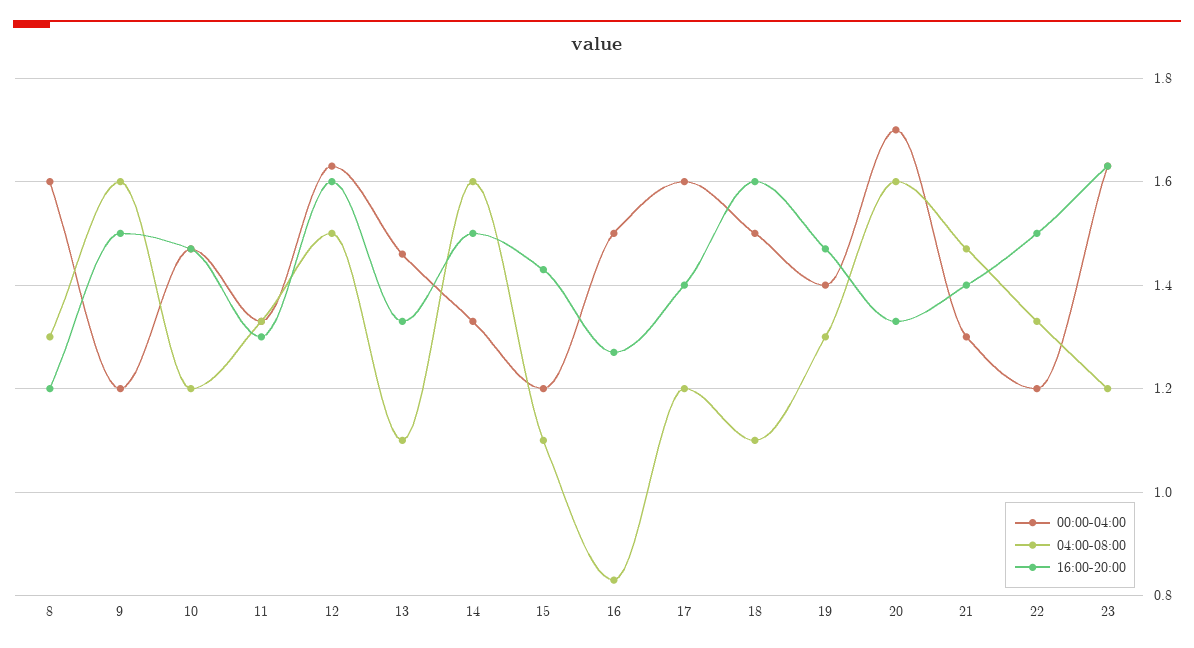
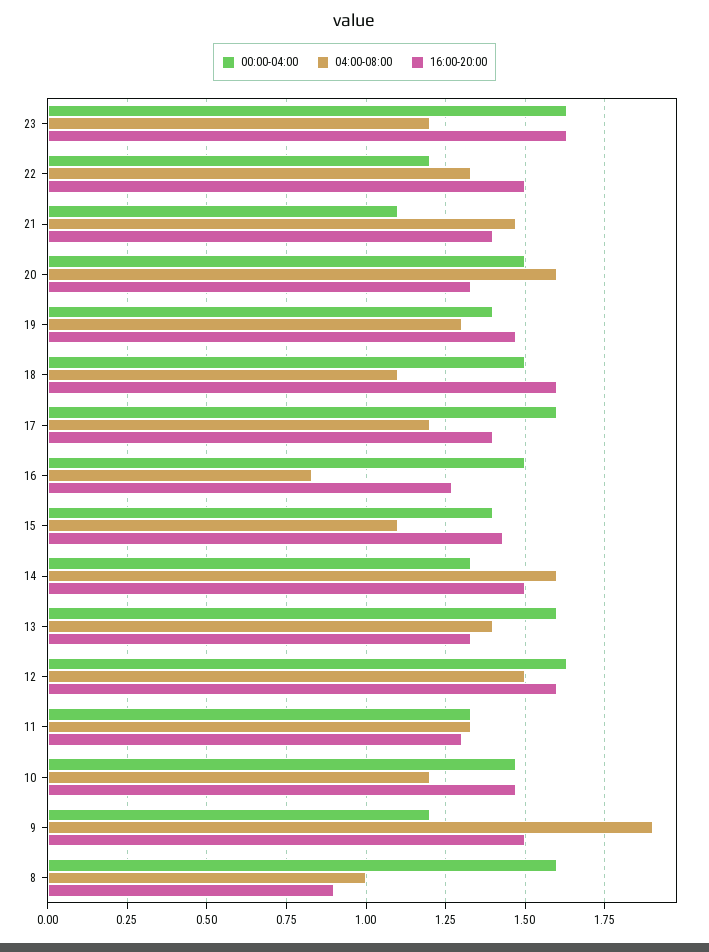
  {
    "00:00-04:00": {
      "8": 1.6,
      "9": 1.2,
      "10": 1.45,
      "11": 1.35,
      "12": 1.65,
-     "13": 1.45,
+     "13": 1.6,
      "14": 1.35,
-     "15": 1.2,
+     "15": 1.4,
      "16": 1.5,
      "17": 1.6,
      "18": 1.5,
      "19": 1.4,
-     "20": 1.7,
+     "20": 1.5,
-     "21": 1.3,
+     "21": 1.1,
      "22": 1.2,
      "23": 1.65
    },
    "04:00-08:00": {
-     "8": 1.3,
+     "8": 1,
-     "9": 1.6,
+     "9": 1.9,
      "10": 1.2,
      "11": 1.35,
      "12": 1.5,
-     "13": 1.1,
+     "13": 1.4,
      "14": 1.6,
      "15": 1.1,
      "16": 0.85,
      "17": 1.2,
      "18": 1.1,
      "19": 1.3,
      "20": 1.6,
      "21": 1.45,
      "22": 1.35,
      "23": 1.2
    },
    "16:00-20:00": {
-     "8": 1.2,
+     "8": 0.9,
      "9": 1.5,
      "10": 1.45,
      "11": 1.3,
      "12": 1.6,
      "13": 1.35,
      "14": 1.5,
      "15": 1.45,
      "16": 1.25,
      "17": 1.4,
      "18": 1.6,
      "19": 1.45,
      "20": 1.35,
      "21": 1.4,
      "22": 1.5,
      "23": 1.65
    }
  }

